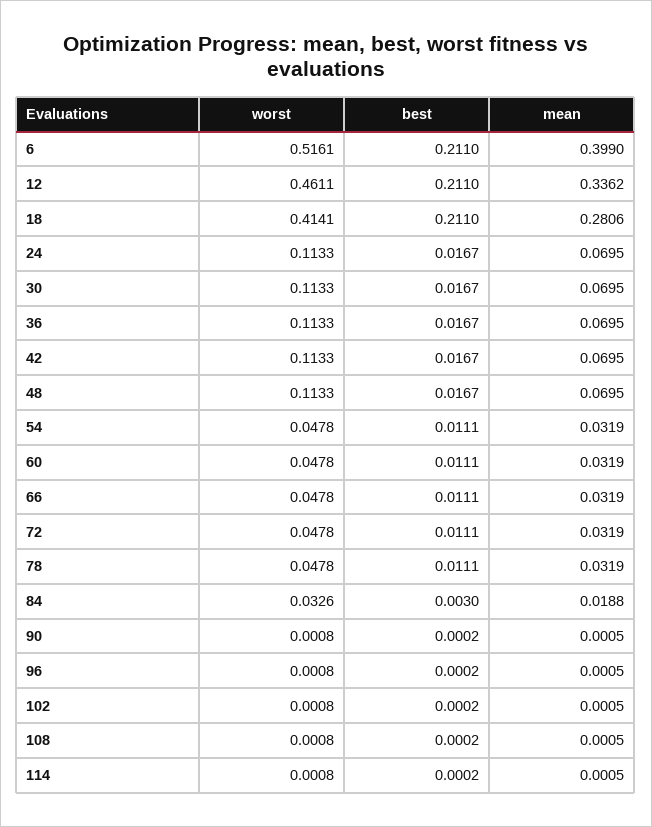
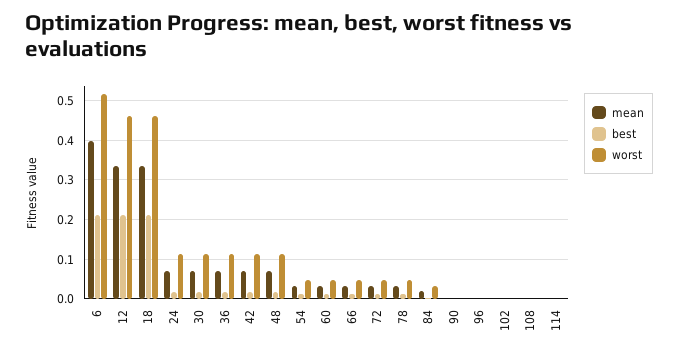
  {
    "worst": {
      "6": 0.5161,
      "12": 0.4611,
-     "18": 0.4141,
+     "18": 0.46,
      "24": 0.1133,
      "30": 0.1133,
      "36": 0.1133,
      "42": 0.1133,
      "48": 0.1133,
      "54": 0.0478,
      "60": 0.0478,
      "66": 0.0478,
      "72": 0.0478,
      "78": 0.0478,
      "84": 0.0326,
      "90": 0.0008,
      "96": 0.0008,
      "102": 0.0008,
      "108": 0.0008,
      "114": 0.0008
    },
    "best": {
      "6": 0.211,
      "12": 0.211,
      "18": 0.211,
      "24": 0.0167,
      "30": 0.0167,
      "36": 0.0167,
      "42": 0.0167,
      "48": 0.0167,
      "54": 0.0111,
      "60": 0.0111,
      "66": 0.0111,
      "72": 0.0111,
      "78": 0.0111,
      "84": 0.003,
      "90": 0.0002,
      "96": 0.0002,
      "102": 0.0002,
      "108": 0.0002,
      "114": 0.0002
    },
    "mean": {
      "6": 0.399,
      "12": 0.3362,
-     "18": 0.2806,
+     "18": 0.34,
      "24": 0.0695,
      "30": 0.0695,
      "36": 0.0695,
      "42": 0.0695,
      "48": 0.0695,
      "54": 0.0319,
      "60": 0.0319,
      "66": 0.0319,
      "72": 0.0319,
      "78": 0.0319,
      "84": 0.0188,
      "90": 0.0005,
      "96": 0.0005,
      "102": 0.0005,
      "108": 0.0005,
      "114": 0.0005
    }
  }

